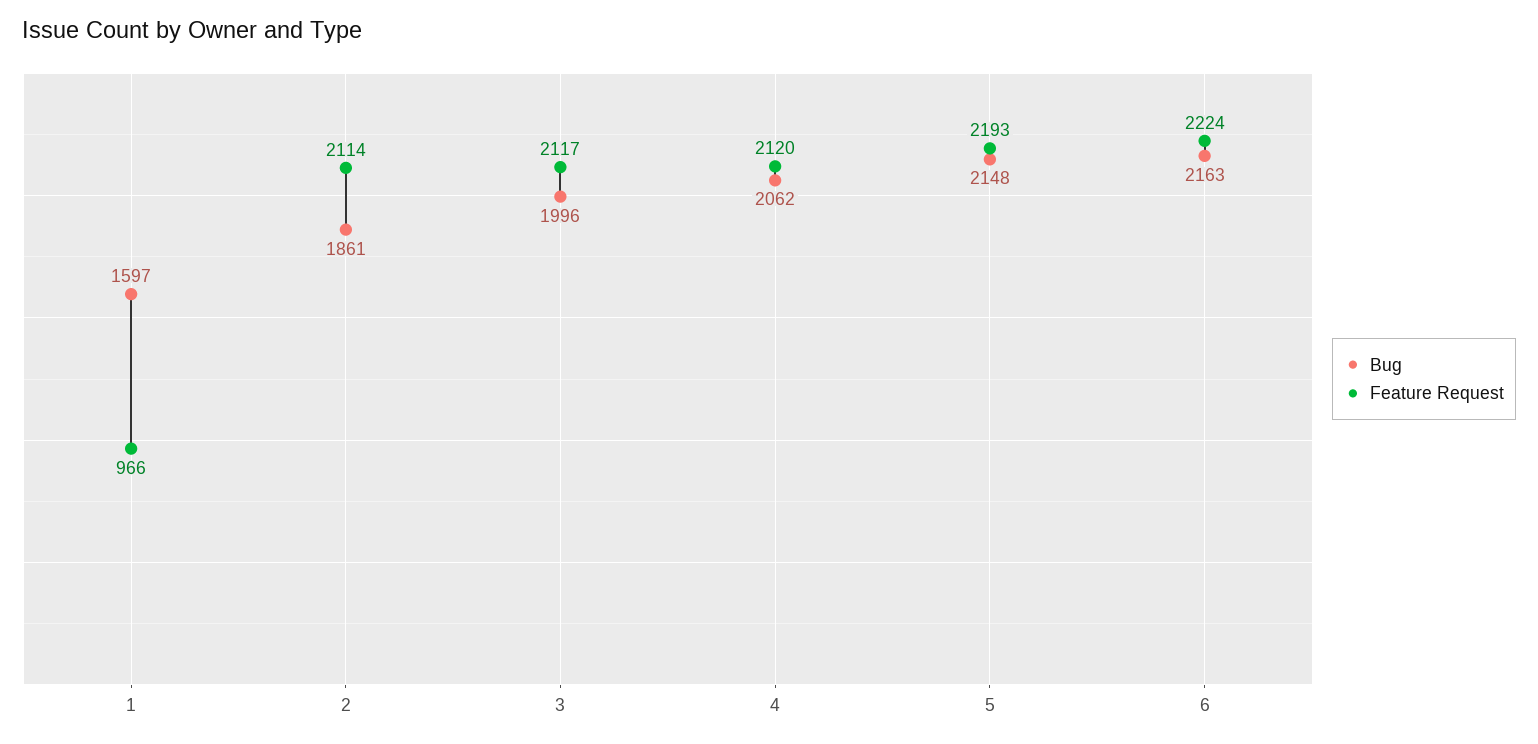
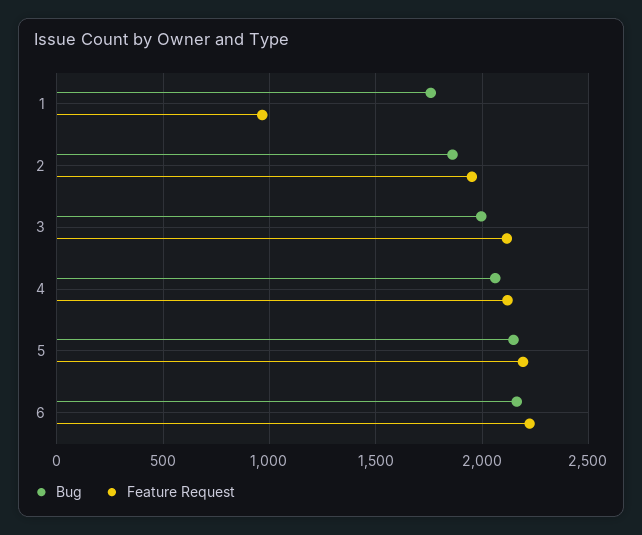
  {
    "Bug": {
-     "1": 1597,
+     "1": 1750,
      "2": 1861,
      "3": 1996,
      "4": 2062,
      "5": 2148,
      "6": 2163
    },
    "Feature Request": {
      "1": 966,
-     "2": 2114,
+     "2": 1950,
      "3": 2117,
      "4": 2120,
      "5": 2193,
      "6": 2224
    }
  }

